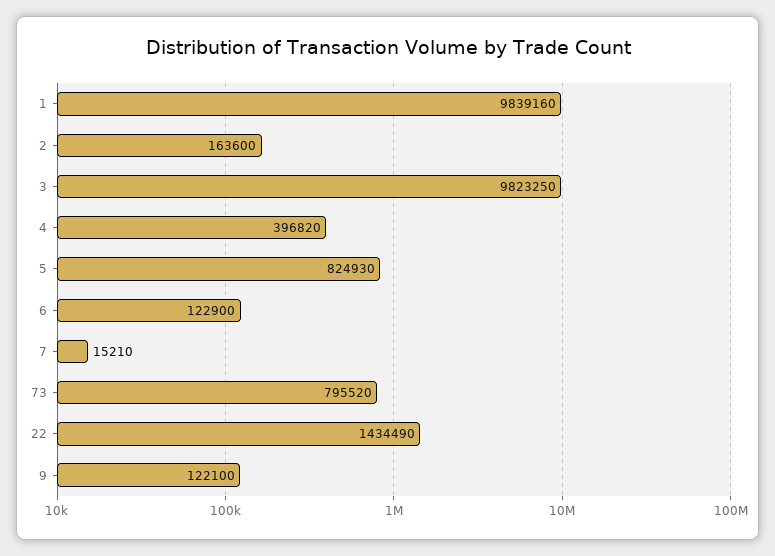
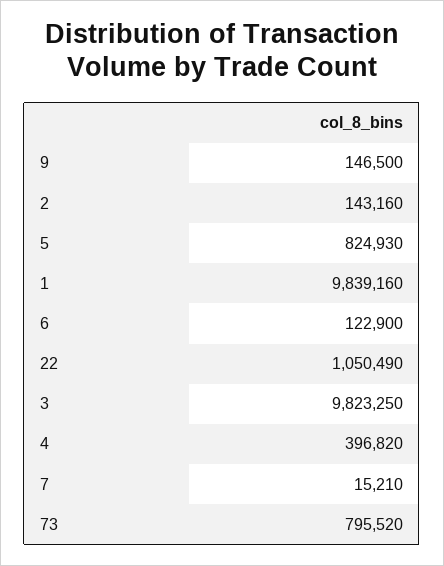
  {
    "1": 9839160,
-   "2": 163600,
+   "2": 143160,
    "3": 9823250,
    "4": 396820,
    "5": 824930,
    "6": 122900,
    "7": 15210,
    "73": 795520,
-   "22": 1434490,
+   "22": 1050490,
-   "9": 122100
+   "9": 146500
  }

